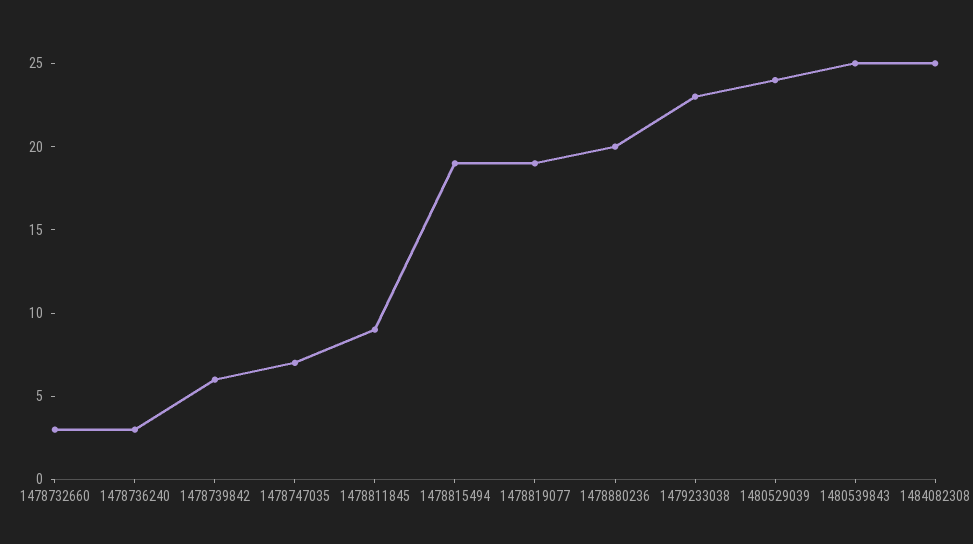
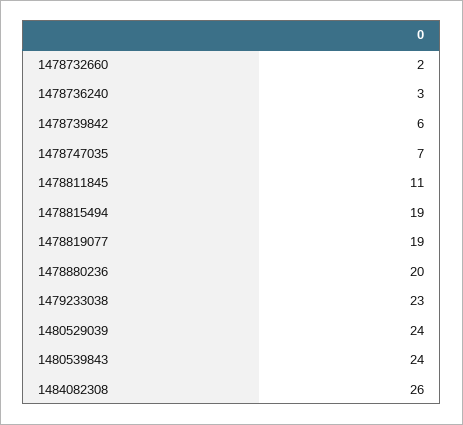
  {
-   "1478732660": 3,
+   "1478732660": 2,
    "1478736240": 3,
    "1478739842": 6,
    "1478747035": 7,
-   "1478811845": 9,
+   "1478811845": 11,
    "1478815494": 19,
    "1478819077": 19,
    "1478880236": 20,
    "1479233038": 23,
    "1480529039": 24,
-   "1480539843": 25,
+   "1480539843": 24,
-   "1484082308": 25
+   "1484082308": 26
  }

